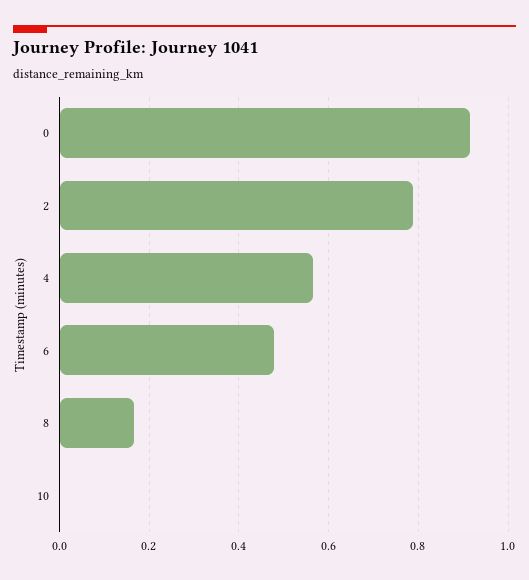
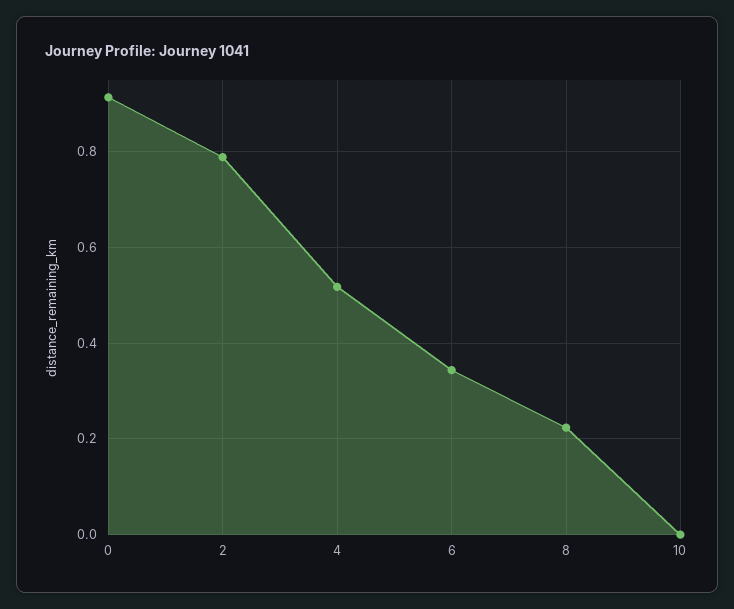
  {
    "0": 0.92,
    "2": 0.78,
-   "4": 0.56,
+   "4": 0.52,
-   "6": 0.48,
+   "6": 0.34,
-   "8": 0.16,
+   "8": 0.22,
    "10": 0
  }

